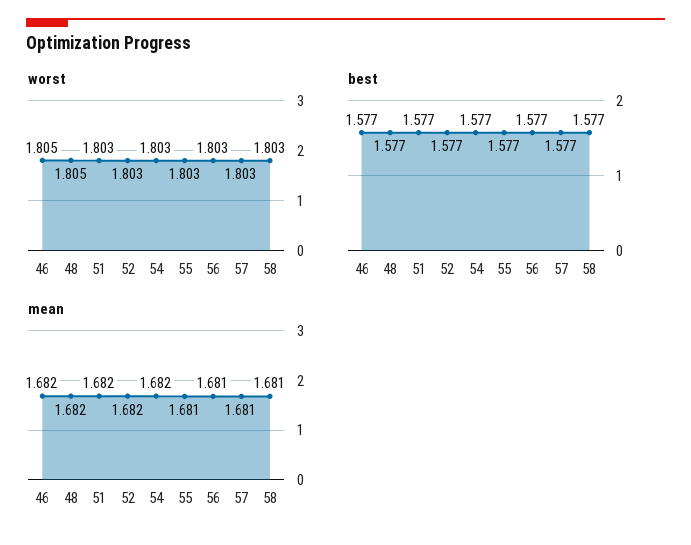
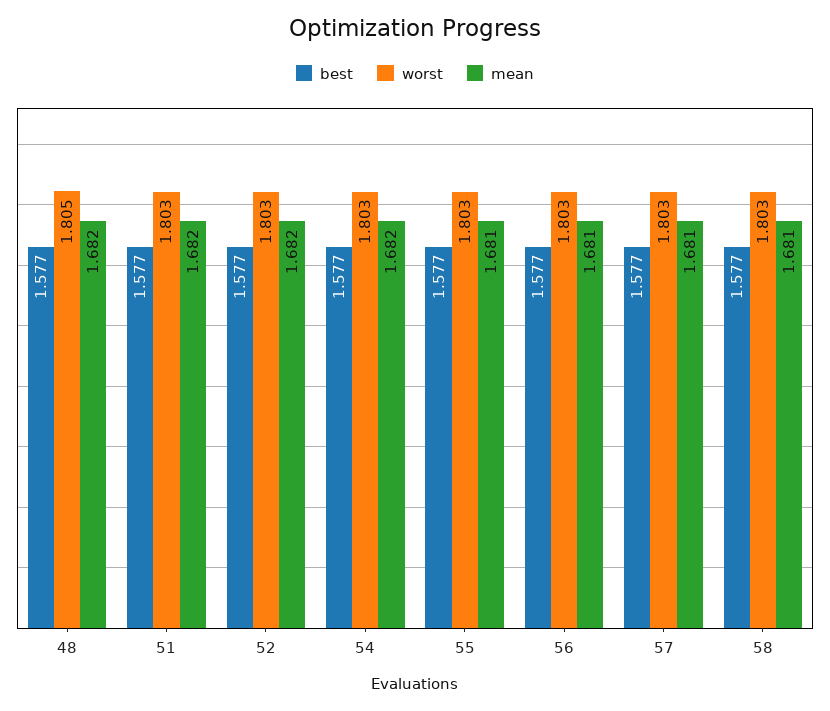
  {
    "worst": {
-     "46": 1.805,
      "48": 1.805,
      "51": 1.803,
      "52": 1.803,
      "54": 1.803,
      "55": 1.803,
      "56": 1.803,
      "57": 1.803,
      "58": 1.803
    },
    "best": {
-     "46": 1.577,
      "48": 1.577,
      "51": 1.577,
      "52": 1.577,
      "54": 1.577,
      "55": 1.577,
      "56": 1.577,
      "57": 1.577,
      "58": 1.577
    },
    "mean": {
-     "46": 1.682,
      "48": 1.682,
      "51": 1.682,
      "52": 1.682,
      "54": 1.682,
      "55": 1.681,
      "56": 1.681,
      "57": 1.681,
      "58": 1.681
    }
  }

